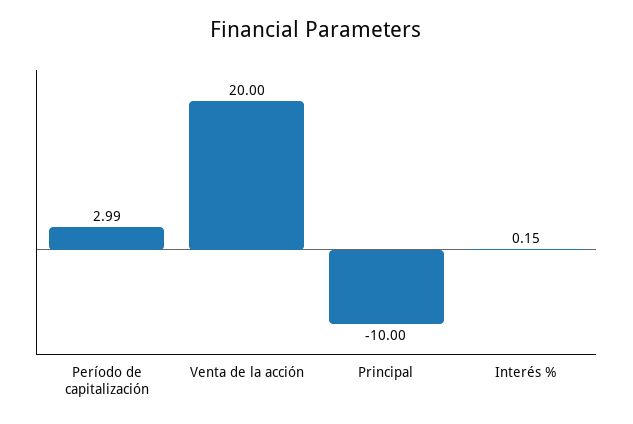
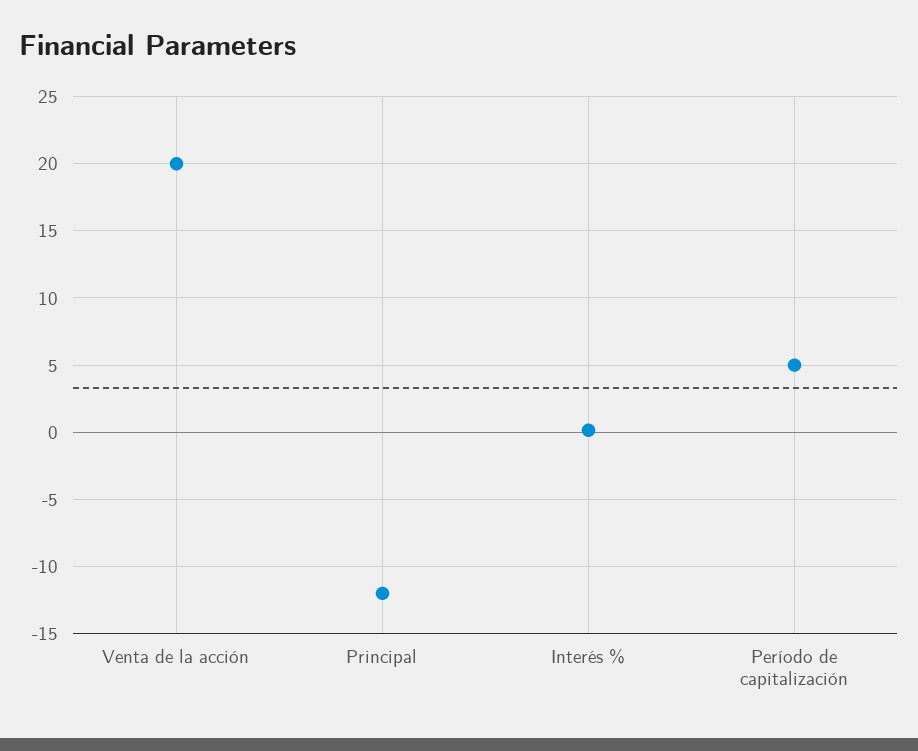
  {
-   "Período de capitalización": 2.99,
+   "Período de capitalización": 5,
    "Venta de la acción": 20,
-   "Principal": -10,
+   "Principal": -12,
    "Interés %": 0.15
  }

